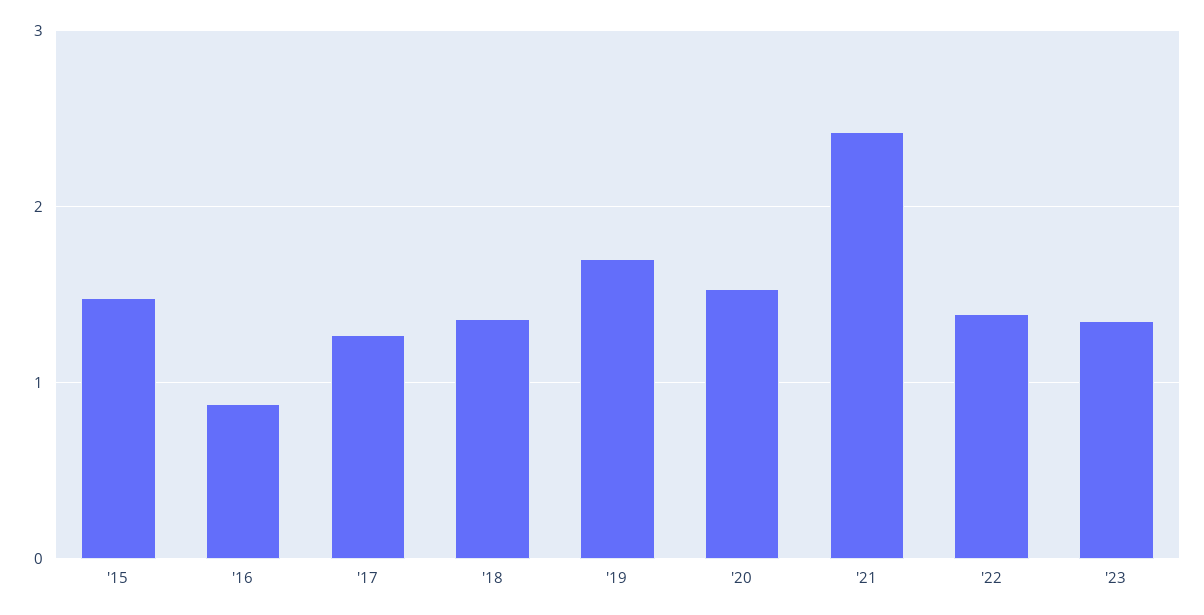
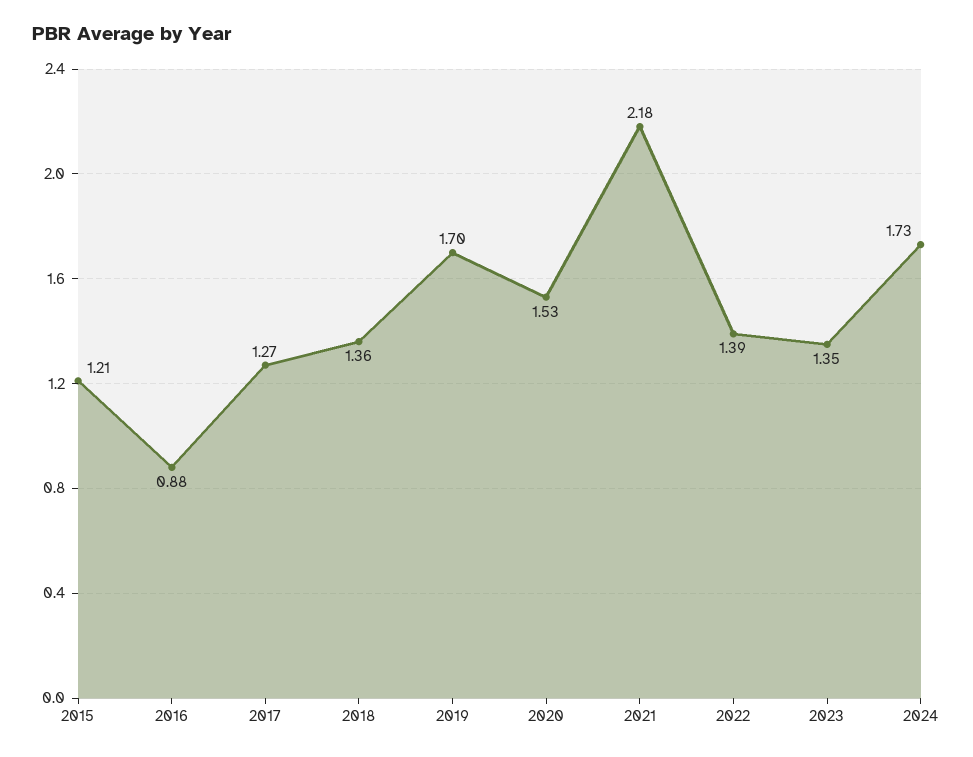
  {
-   "'15": 1.5,
+   "'15": 1.21,
    "'16": 0.88,
    "'17": 1.27,
    "'18": 1.36,
    "'19": 1.7,
    "'20": 1.53,
-   "'21": 2.4,
+   "'21": 2.18,
    "'22": 1.39,
-   "'23": 1.35
+   "'23": 1.35,
+   "2024": 1.73
  }

